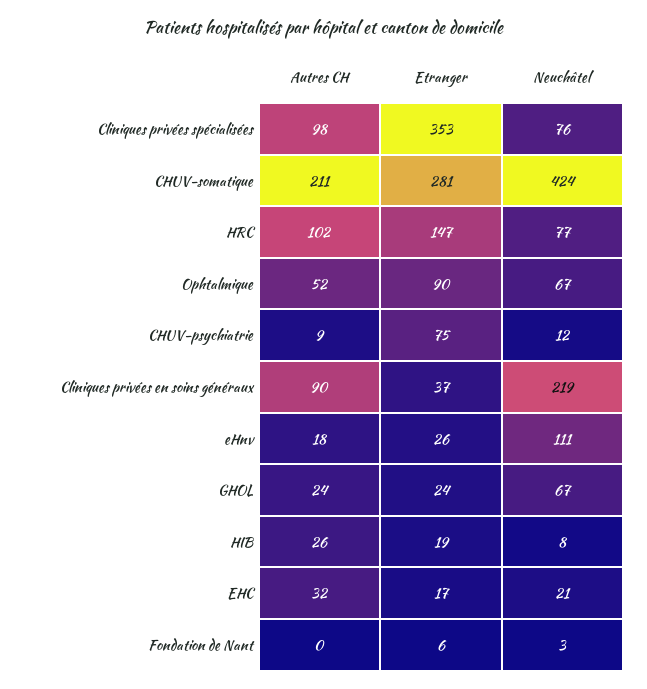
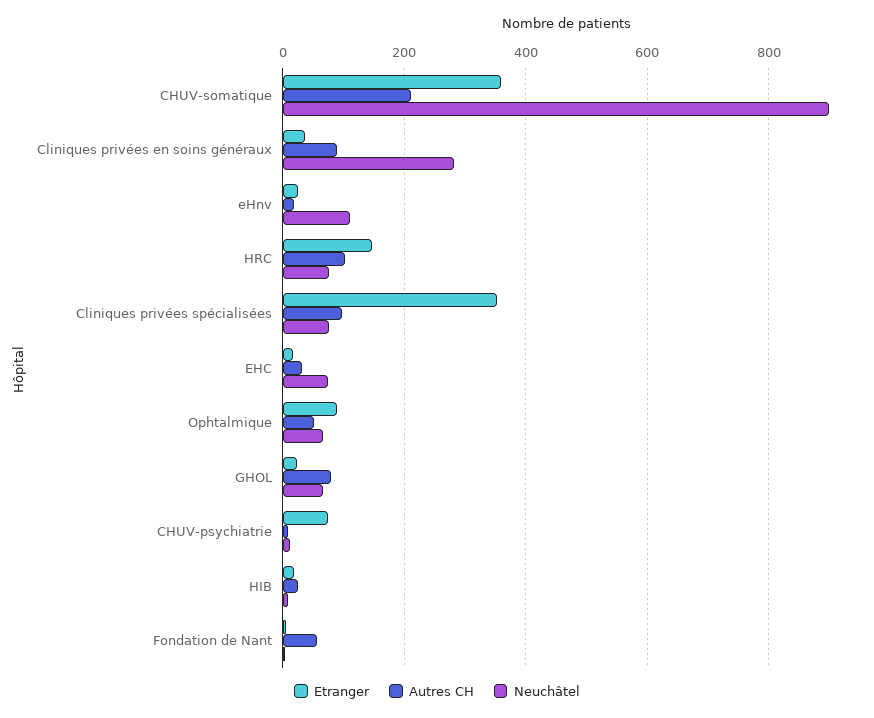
  {
    "Autres CH": {
      "Cliniques privées spécialisées": 98,
      "CHUV-somatique": 211,
      "HRC": 102,
      "Ophtalmique": 52,
      "CHUV-psychiatrie": 9,
      "Cliniques privées en soins généraux": 90,
      "eHnv": 18,
-     "GHOL": 24,
+     "GHOL": 80,
      "HIB": 26,
      "EHC": 32,
-     "Fondation de Nant": 0
+     "Fondation de Nant": 60
    },
    "Etranger": {
      "Cliniques privées spécialisées": 353,
-     "CHUV-somatique": 281,
+     "CHUV-somatique": 360,
      "HRC": 147,
      "Ophtalmique": 90,
      "CHUV-psychiatrie": 75,
      "Cliniques privées en soins généraux": 37,
      "eHnv": 26,
      "GHOL": 24,
      "HIB": 19,
      "EHC": 17,
      "Fondation de Nant": 6
    },
    "Neuchâtel": {
      "Cliniques privées spécialisées": 76,
-     "CHUV-somatique": 424,
+     "CHUV-somatique": 900,
      "HRC": 77,
      "Ophtalmique": 67,
      "CHUV-psychiatrie": 12,
-     "Cliniques privées en soins généraux": 219,
+     "Cliniques privées en soins généraux": 280,
      "eHnv": 111,
      "GHOL": 67,
      "HIB": 8,
-     "EHC": 21,
+     "EHC": 80,
      "Fondation de Nant": 3
    }
  }

